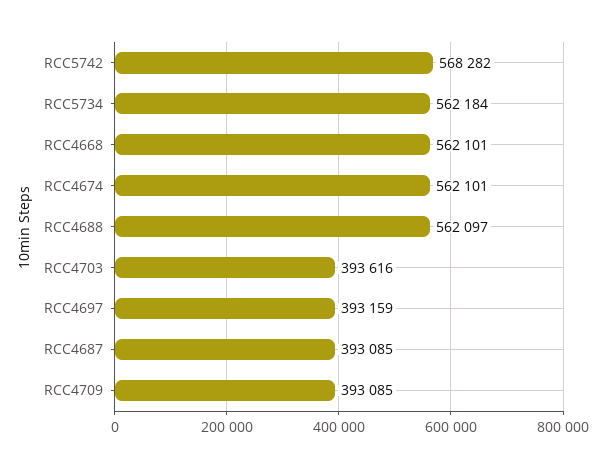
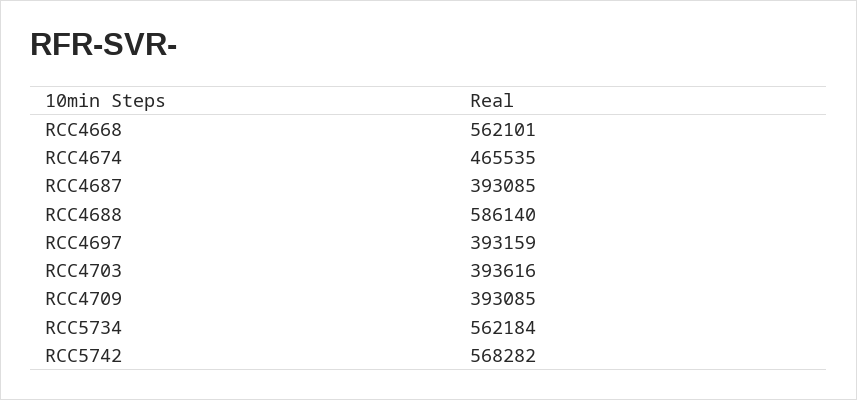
  {
    "RCC5742": 568282,
    "RCC5734": 562184,
    "RCC4668": 562101,
-   "RCC4674": 562101,
+   "RCC4674": 465535,
-   "RCC4688": 562097,
+   "RCC4688": 586140,
    "RCC4703": 393616,
    "RCC4697": 393159,
    "RCC4687": 393085,
    "RCC4709": 393085
  }

